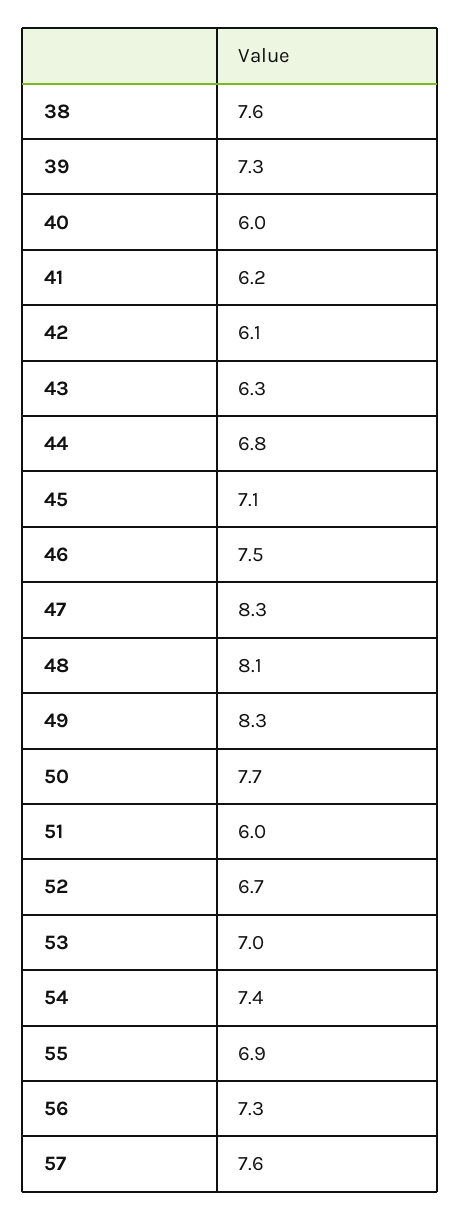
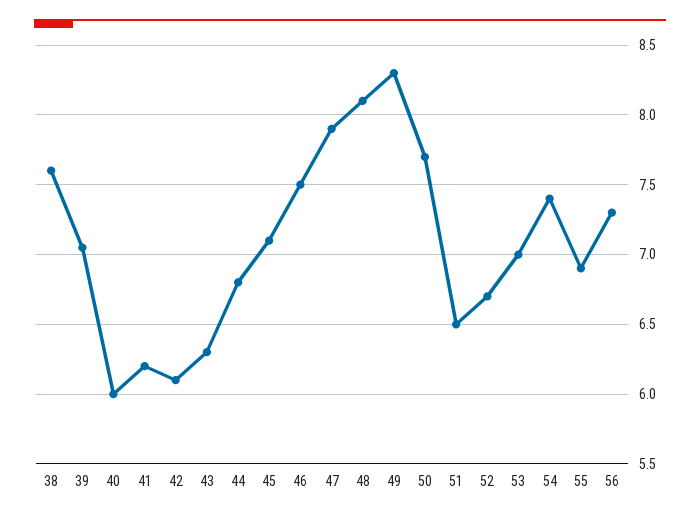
  {
    "38": 7.6,
-   "39": 7.3,
+   "39": 7.05,
    "40": 6,
    "41": 6.2,
    "42": 6.1,
    "43": 6.3,
    "44": 6.8,
    "45": 7.1,
    "46": 7.5,
-   "47": 8.3,
+   "47": 7.9,
    "48": 8.1,
    "49": 8.3,
    "50": 7.7,
-   "51": 6,
+   "51": 6.5,
    "52": 6.7,
    "53": 7,
    "54": 7.4,
    "55": 6.9,
-   "56": 7.3,
+   "56": 7.3
-   "57": 7.6
  }

